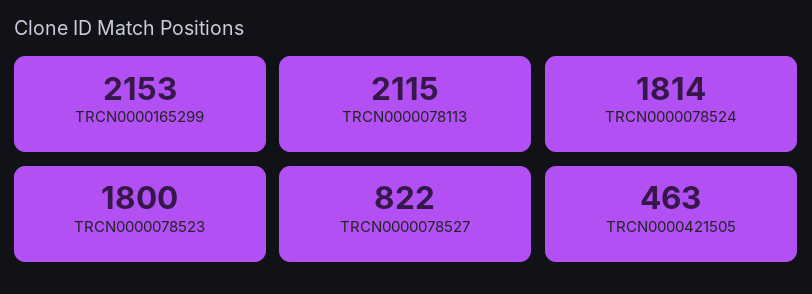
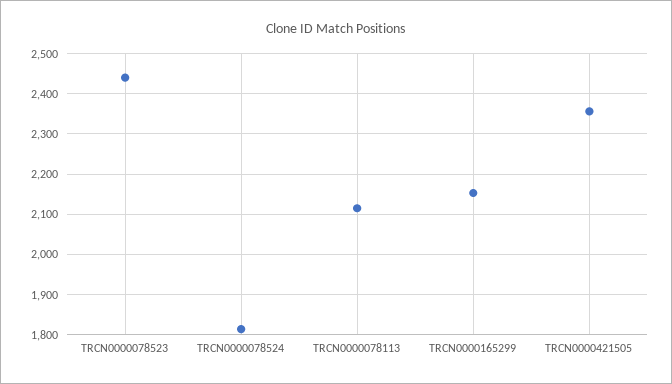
  {
    "TRCN0000165299": 2153,
    "TRCN0000078113": 2115,
    "TRCN0000078524": 1814,
-   "TRCN0000078523": 1800,
+   "TRCN0000078523": 2440,
-   "TRCN0000078527": 822,
-   "TRCN0000421505": 463
+   "TRCN0000421505": 2360
  }

